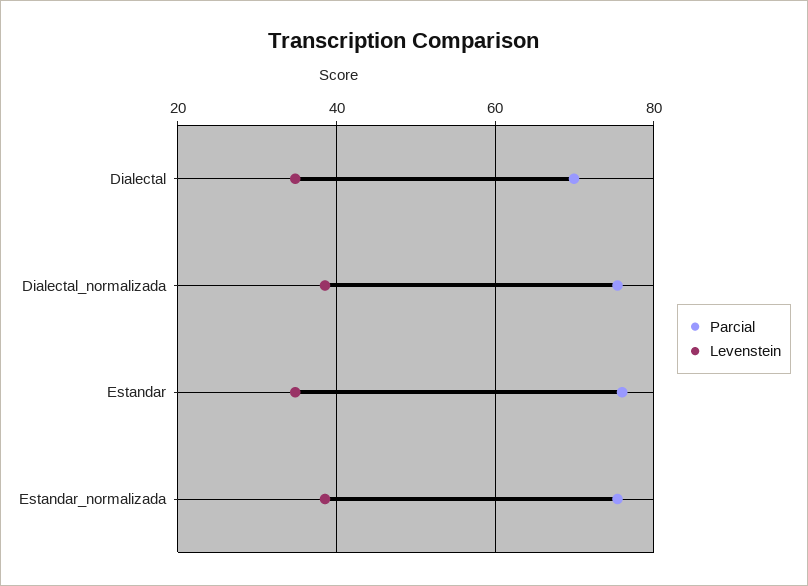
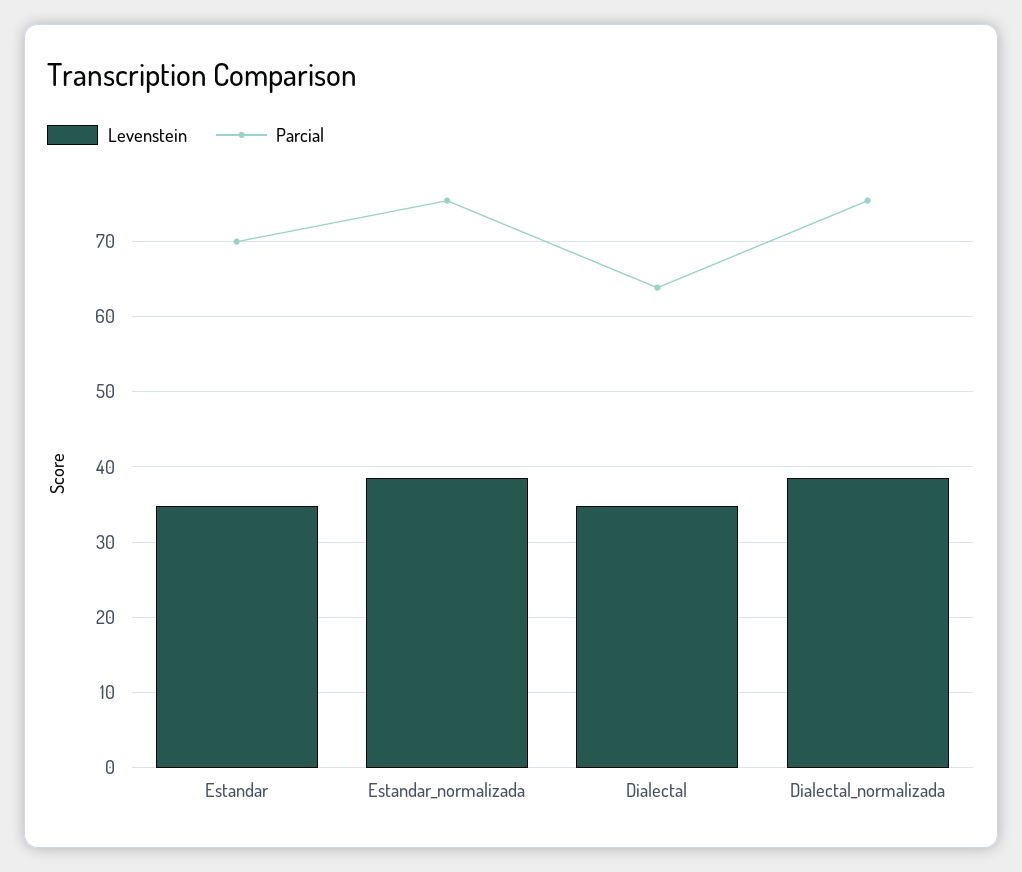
  {
    "Parcial": {
-     "Dialectal": 70,
+     "Dialectal": 64,
      "Dialectal_normalizada": 75,
-     "Estandar": 76,
+     "Estandar": 70,
      "Estandar_normalizada": 75
    },
    "Levenstein": {
      "Dialectal": 35,
      "Dialectal_normalizada": 39,
      "Estandar": 35,
      "Estandar_normalizada": 39
    }
  }

